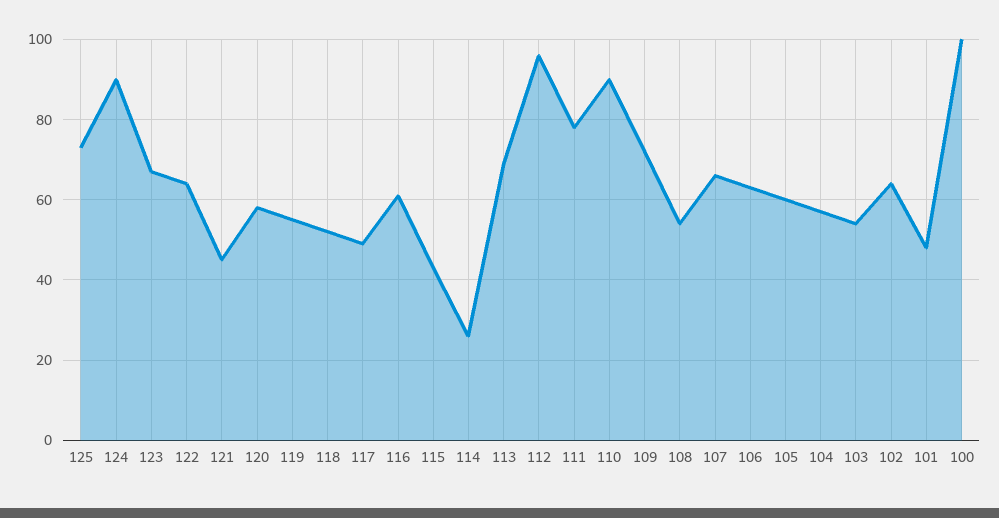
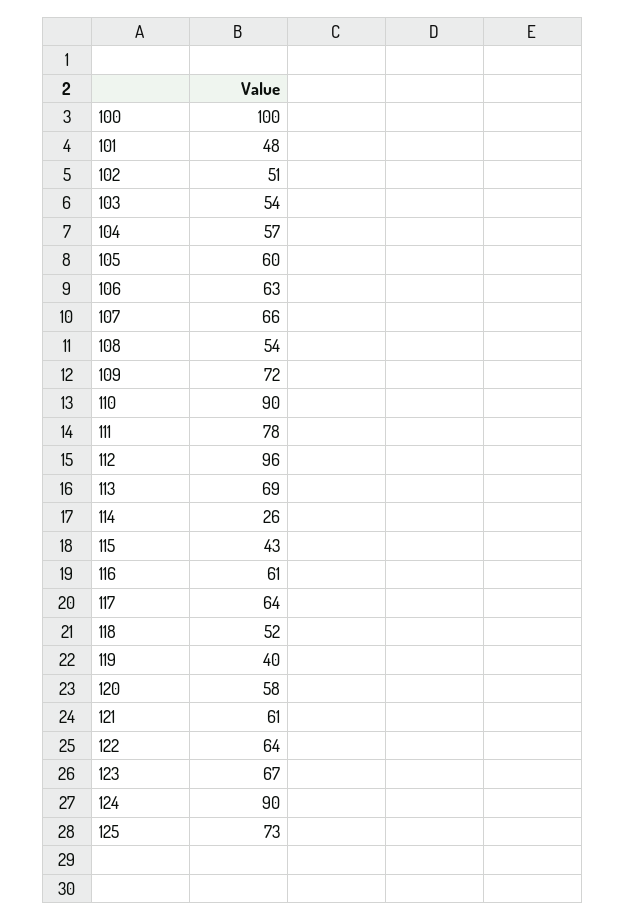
  {
    "125": 73,
    "124": 90,
    "123": 67,
    "122": 64,
-   "121": 45,
+   "121": 61,
    "120": 58,
-   "119": 55,
+   "119": 40,
    "118": 52,
-   "117": 50,
+   "117": 64,
    "116": 61,
    "115": 43,
    "114": 26,
    "113": 69,
    "112": 96,
    "111": 78,
    "110": 90,
    "109": 72,
    "108": 54,
    "107": 66,
    "106": 63,
    "105": 60,
    "104": 57,
    "103": 54,
-   "102": 65,
+   "102": 51,
    "101": 48,
    "100": 100
  }

